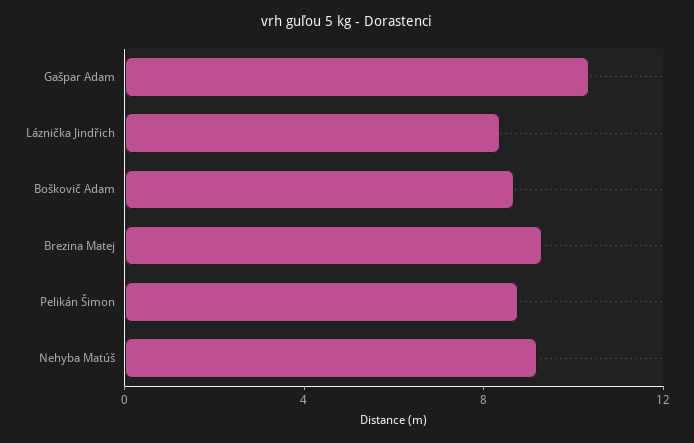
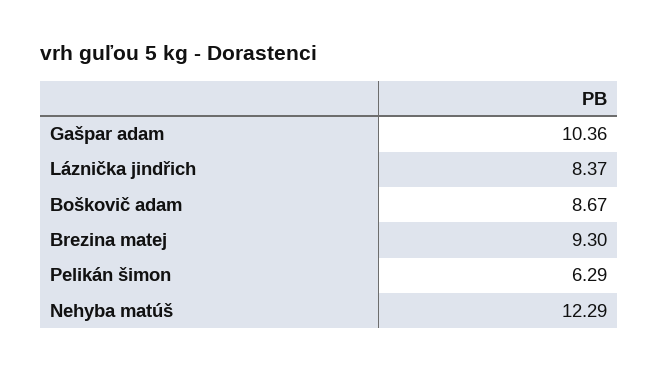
  {
    "Gašpar Adam": 10.36,
    "Láznička Jindřich": 8.37,
    "Boškovič Adam": 8.67,
    "Brezina Matej": 9.3,
-   "Pelikán Šimon": 9,
+   "Pelikán Šimon": 6.29,
-   "Nehyba Matúš": 9
+   "Nehyba Matúš": 12.29
  }

